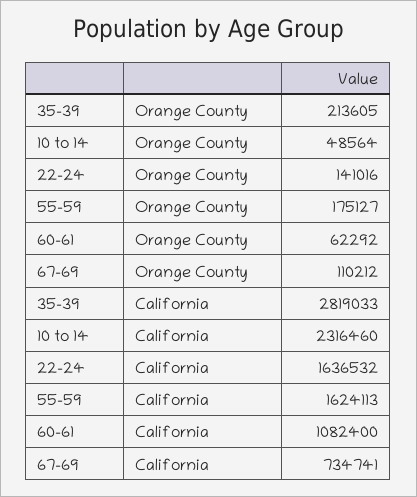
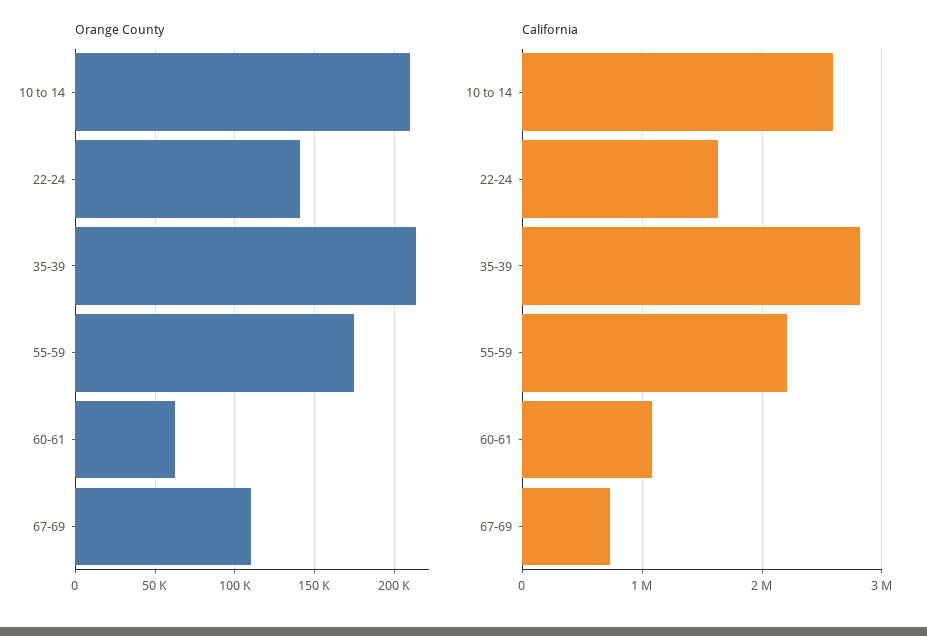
  {
    "Orange County": {
      "35-39": 213605,
-     "10 to 14": 48564,
+     "10 to 14": 210000,
      "22-24": 141016,
      "55-59": 175127,
      "60-61": 62292,
      "67-69": 110212
    },
    "California": {
      "35-39": 2819033,
-     "10 to 14": 2316460,
+     "10 to 14": 2600000,
      "22-24": 1636532,
-     "55-59": 1624113,
+     "55-59": 2200000,
      "60-61": 1082400,
      "67-69": 734741
    }
  }

